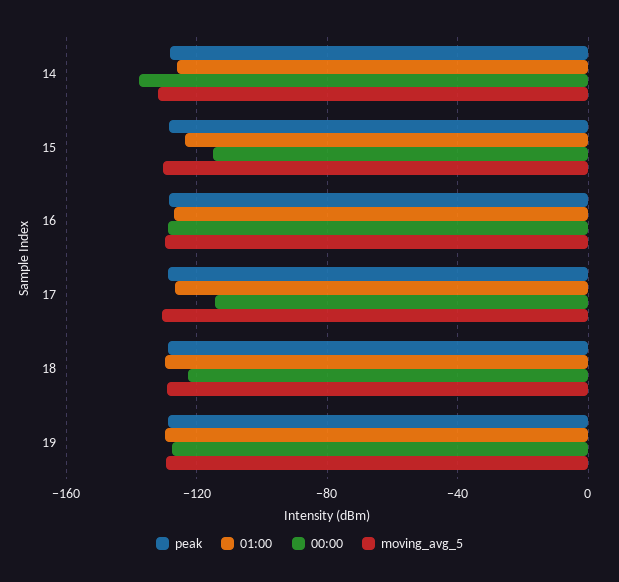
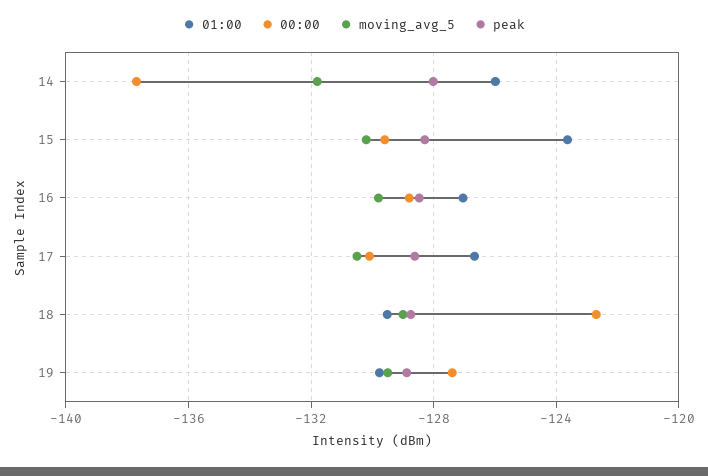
  {
    "peak": {
      "14": -128,
      "15": -128.5,
      "16": -128.5,
      "17": -128.5,
      "18": -129,
      "19": -129
    },
    "01:00": {
      "14": -126,
      "15": -123.5,
      "16": -127,
      "17": -126.5,
      "18": -129.5,
      "19": -130
    },
    "00:00": {
      "14": -137.5,
-     "15": -115,
+     "15": -129.5,
      "16": -129,
-     "17": -115,
+     "17": -130,
      "18": -122.5,
      "19": -127.5
    },
    "moving_avg_5": {
      "14": -132,
      "15": -130,
      "16": -130,
      "17": -130.5,
      "18": -129,
      "19": -129.5
    }
  }

